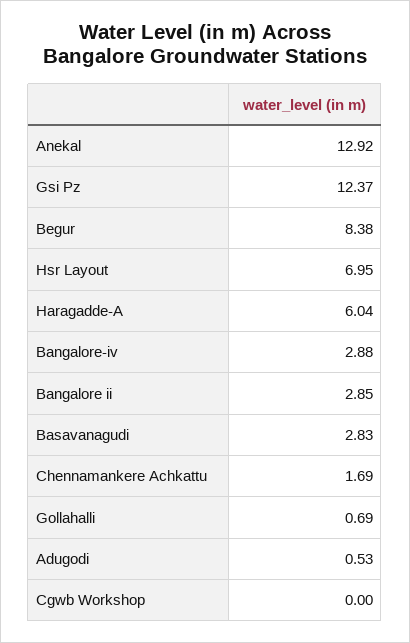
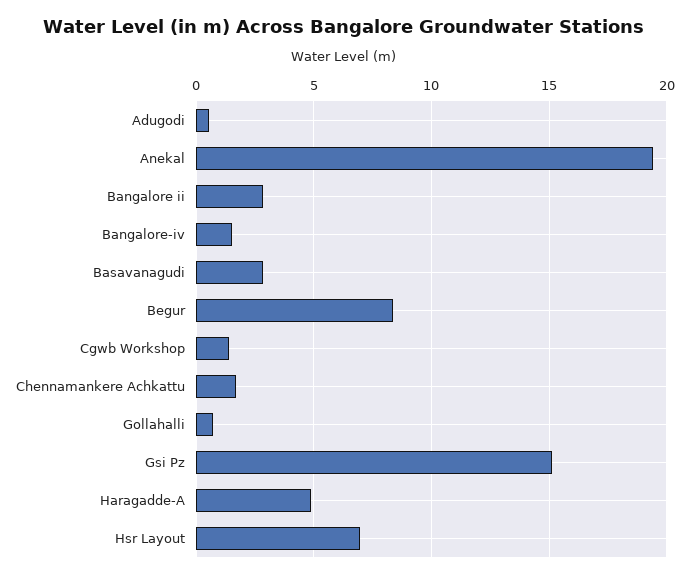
  {
-   "Anekal": 12.92,
+   "Anekal": 19.5,
-   "Gsi Pz": 12.37,
+   "Gsi Pz": 15,
    "Begur": 8.38,
    "Hsr Layout": 6.95,
-   "Haragadde-A": 6.04,
+   "Haragadde-A": 5,
-   "Bangalore-iv": 2.88,
+   "Bangalore-iv": 1.5,
    "Bangalore ii": 2.85,
    "Basavanagudi": 2.83,
    "Chennamankere Achkattu": 1.69,
    "Gollahalli": 0.69,
    "Adugodi": 0.53,
-   "Cgwb Workshop": 0
+   "Cgwb Workshop": 1.5
  }

